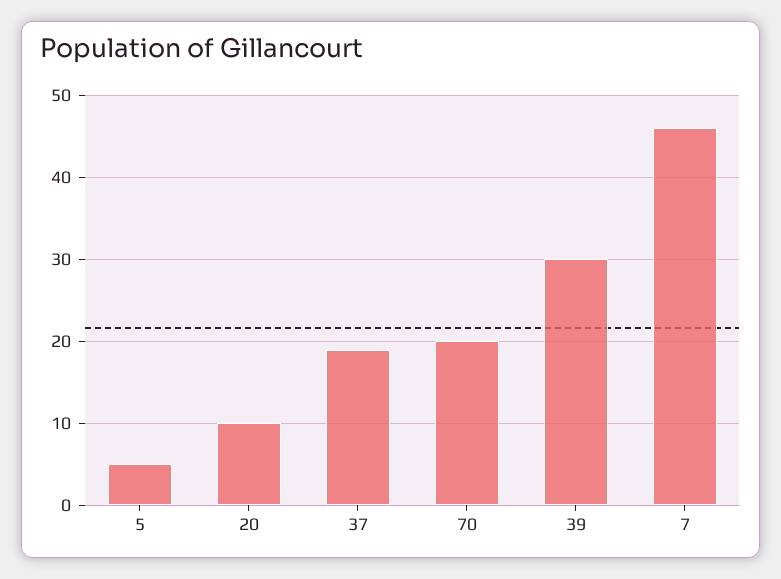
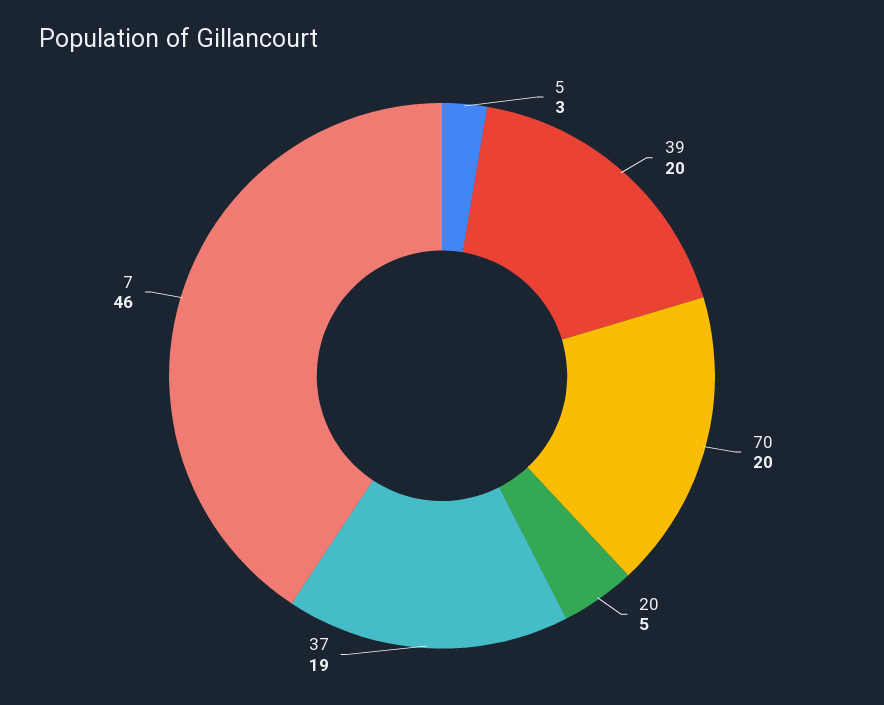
  {
-   "5": 5,
+   "5": 3,
-   "20": 10,
+   "20": 5,
    "37": 19,
    "70": 20,
-   "39": 30,
+   "39": 20,
    "7": 46
  }

